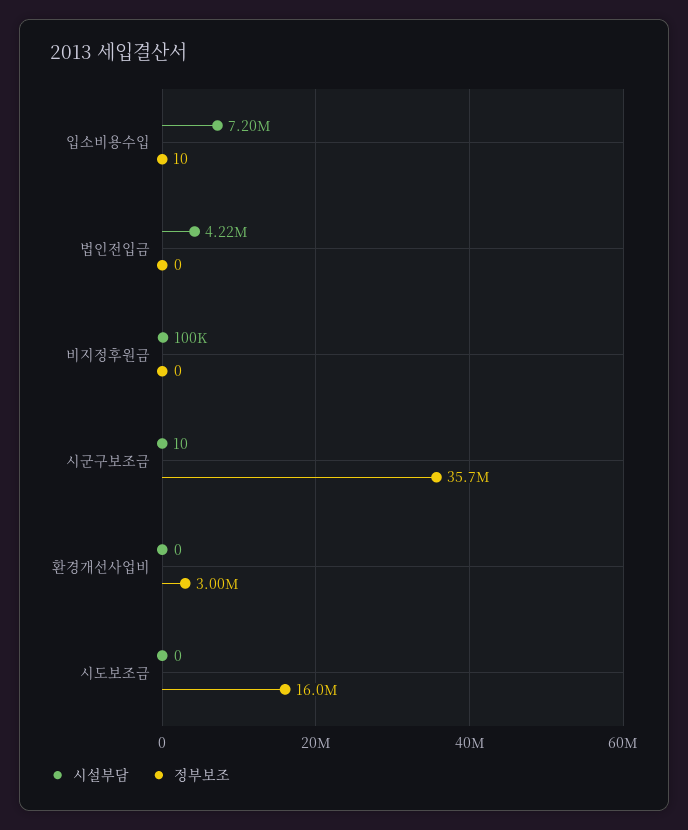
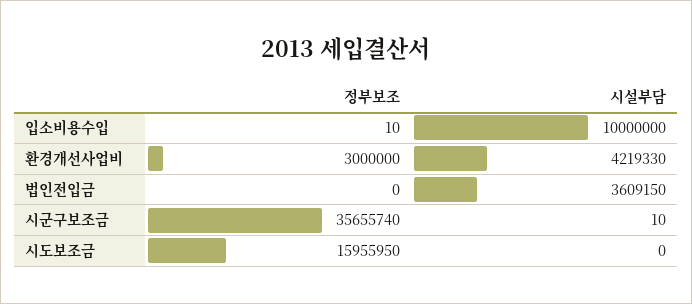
  {
    "시설부담": {
-     "입소비용수입": 7200000,
+     "입소비용수입": 10000000,
-     "법인전입금": 4220000,
+     "법인전입금": 3609150,
-     "비지정후원금": 100000,
      "시군구보조금": 10,
-     "환경개선사업비": 0,
+     "환경개선사업비": 4219330,
      "시도보조금": 0
    },
    "정부보조": {
      "입소비용수입": 10,
      "법인전입금": 0,
-     "비지정후원금": 0,
      "시군구보조금": 35655740,
      "환경개선사업비": 3000000,
      "시도보조금": 15955950
    }
  }

